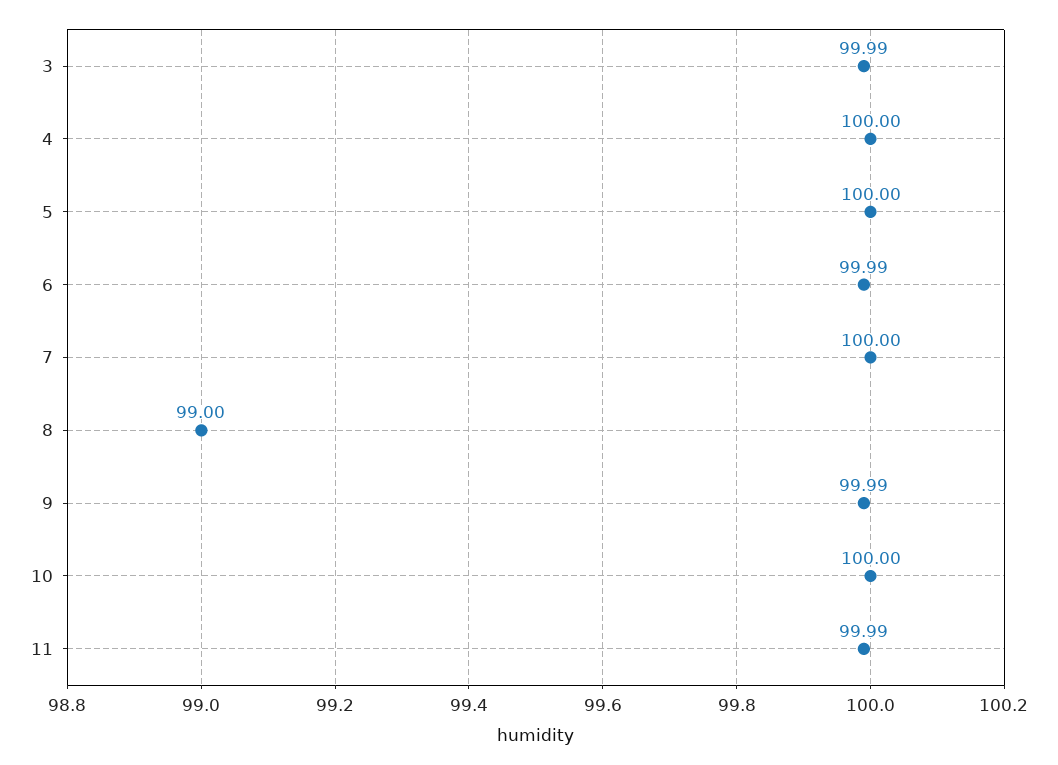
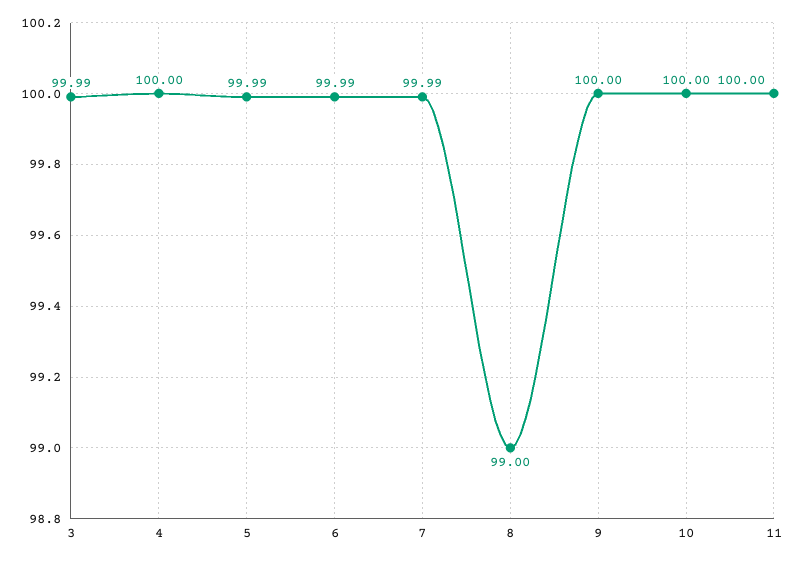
  {
    "3": 99.99,
    "4": 100,
-   "5": 100,
+   "5": 99.99,
    "6": 99.99,
-   "7": 100,
+   "7": 99.99,
    "8": 99,
-   "9": 99.99,
+   "9": 100,
    "10": 100,
-   "11": 99.99
+   "11": 100
  }

